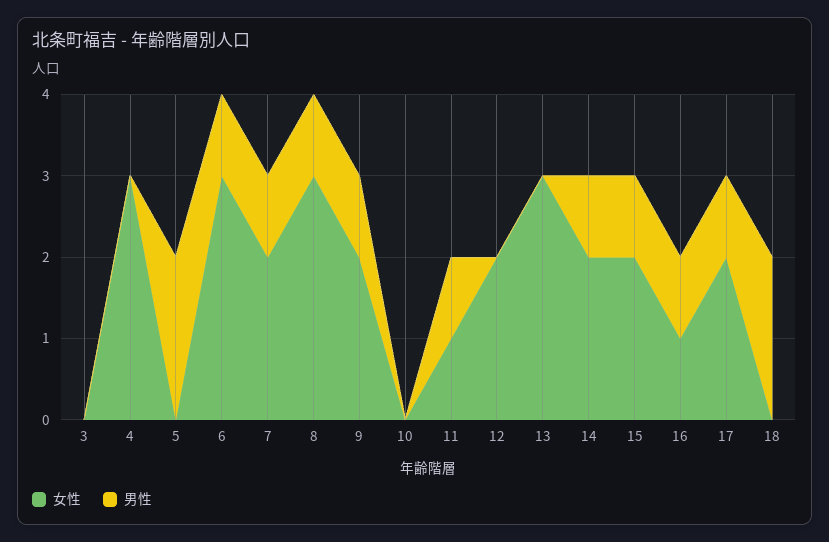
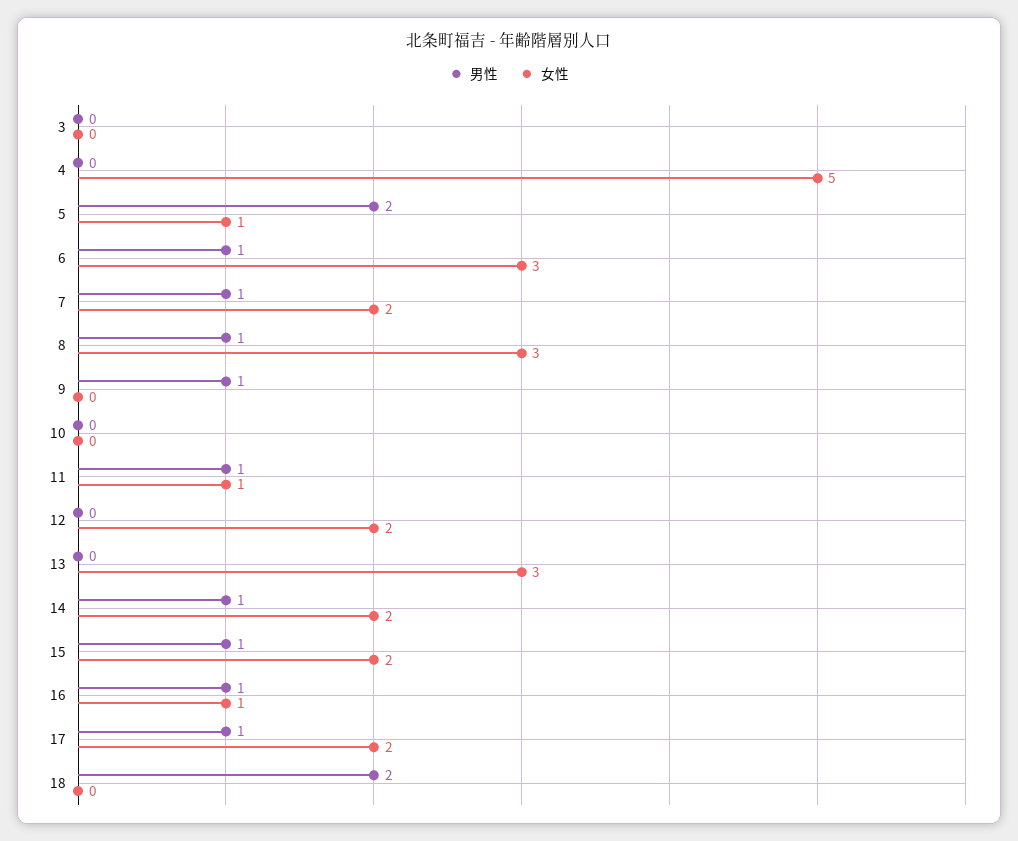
  {
    "女性": {
      "3": 0,
-     "4": 3,
+     "4": 5,
-     "5": 0,
+     "5": 1,
      "6": 3,
      "7": 2,
      "8": 3,
-     "9": 2,
+     "9": 0,
      "10": 0,
      "11": 1,
      "12": 2,
      "13": 3,
      "14": 2,
      "15": 2,
      "16": 1,
      "17": 2,
      "18": 0
    },
    "男性": {
      "3": 0,
      "4": 0,
      "5": 2,
      "6": 1,
      "7": 1,
      "8": 1,
      "9": 1,
      "10": 0,
      "11": 1,
      "12": 0,
      "13": 0,
      "14": 1,
      "15": 1,
      "16": 1,
      "17": 1,
      "18": 2
    }
  }

